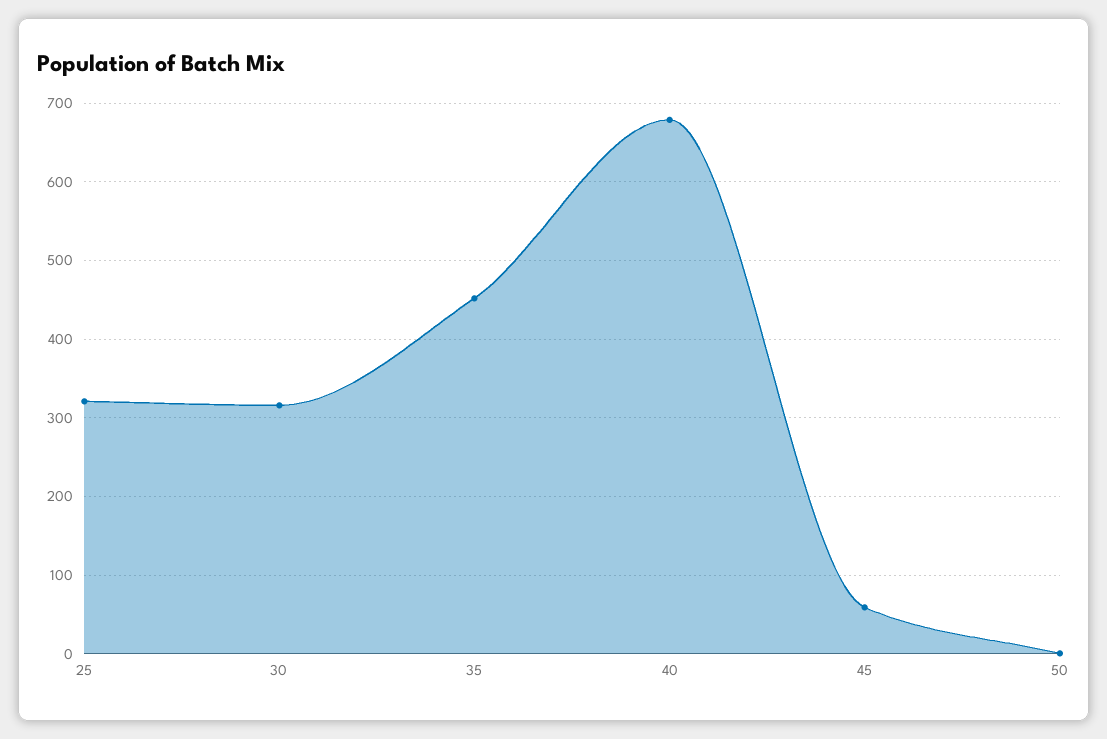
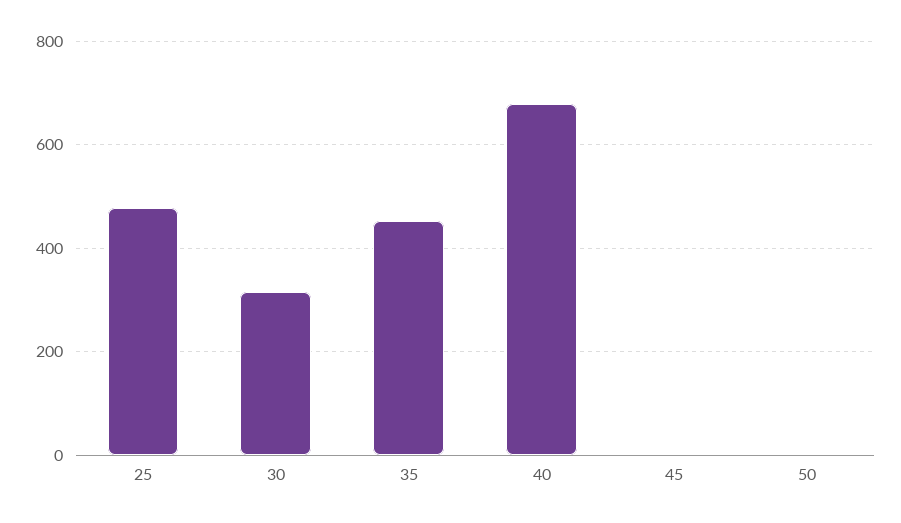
  {
-   "25": 320,
+   "25": 480,
    "30": 320,
    "35": 450,
    "40": 680,
-   "45": 60,
+   "45": 0,
    "50": 0
  }

